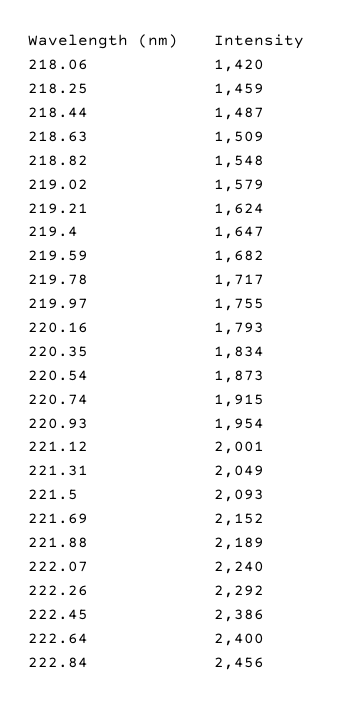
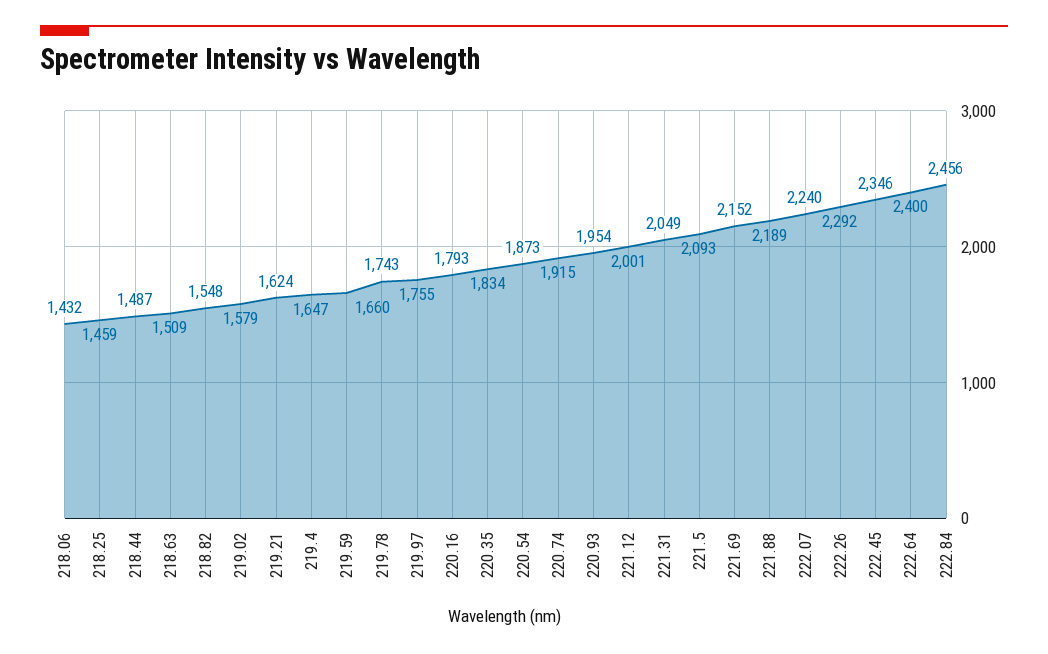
  {
-   "218.06": 1420,
+   "218.06": 1432,
    "218.25": 1459,
    "218.44": 1487,
    "218.63": 1509,
    "218.82": 1548,
    "219.02": 1579,
    "219.21": 1624,
    "219.4": 1647,
-   "219.59": 1682,
+   "219.59": 1660,
-   "219.78": 1717,
+   "219.78": 1743,
    "219.97": 1755,
    "220.16": 1793,
    "220.35": 1834,
    "220.54": 1873,
    "220.74": 1915,
    "220.93": 1954,
    "221.12": 2001,
    "221.31": 2049,
    "221.5": 2093,
    "221.69": 2152,
    "221.88": 2189,
    "222.07": 2240,
    "222.26": 2292,
-   "222.45": 2386,
+   "222.45": 2346,
    "222.64": 2400,
    "222.84": 2456
  }

